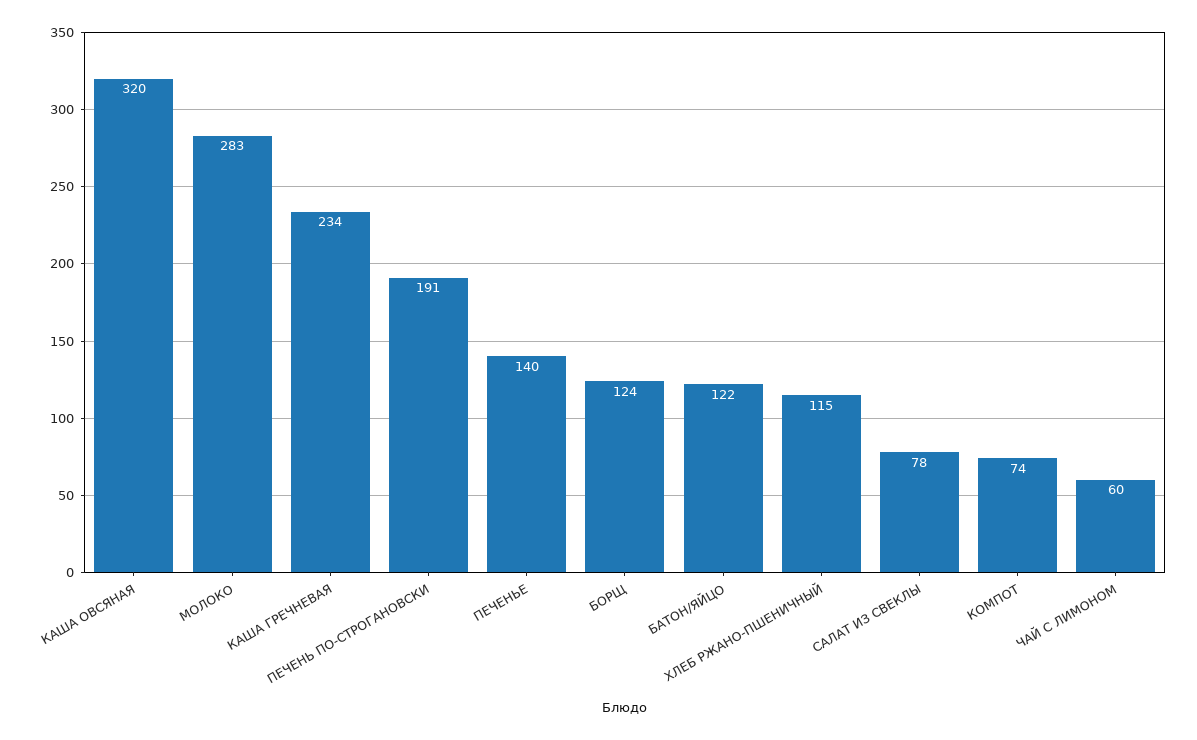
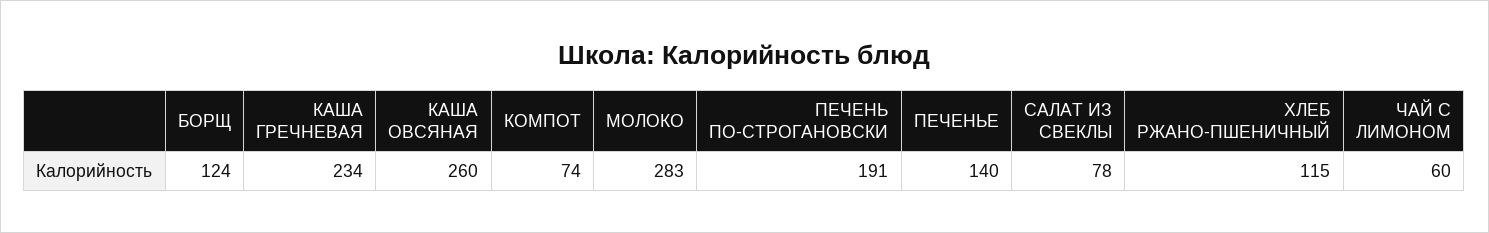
  {
-   "КАША ОВСЯНАЯ": 320,
+   "КАША ОВСЯНАЯ": 260,
    "МОЛОКО": 283,
    "КАША ГРЕЧНЕВАЯ": 234,
    "ПЕЧЕНЬ ПО-СТРОГАНОВСКИ": 191,
    "ПЕЧЕНЬЕ": 140,
    "БОРЩ": 124,
-   "БАТОН/ЯЙЦО": 122,
    "ХЛЕБ РЖАНО-ПШЕНИЧНЫЙ": 115,
    "САЛАТ ИЗ СВЕКЛЫ": 78,
    "КОМПОТ": 74,
    "ЧАЙ С ЛИМОНОМ": 60
  }

